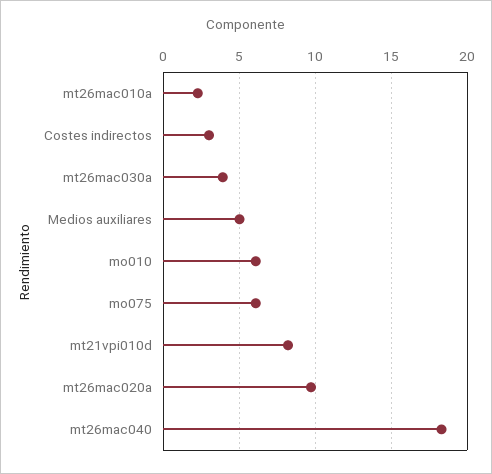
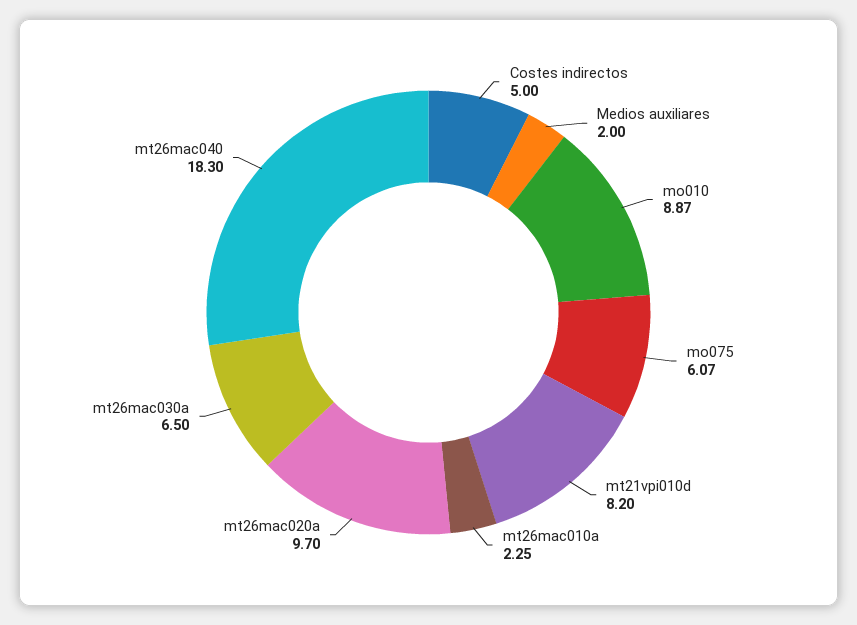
  {
    "mt26mac010a": 2.25,
-   "Costes indirectos": 3,
+   "Costes indirectos": 5,
-   "mt26mac030a": 4,
+   "mt26mac030a": 6.5,
-   "Medios auxiliares": 5,
+   "Medios auxiliares": 2,
-   "mo010": 6,
+   "mo010": 8.87,
    "mo075": 6.07,
    "mt21vpi010d": 8.2,
    "mt26mac020a": 9.7,
    "mt26mac040": 18.3
  }

